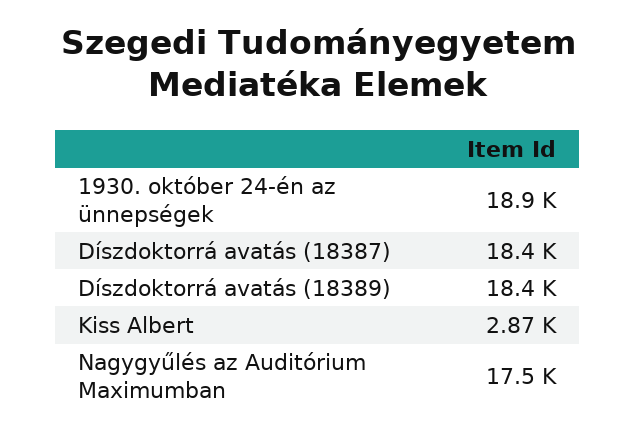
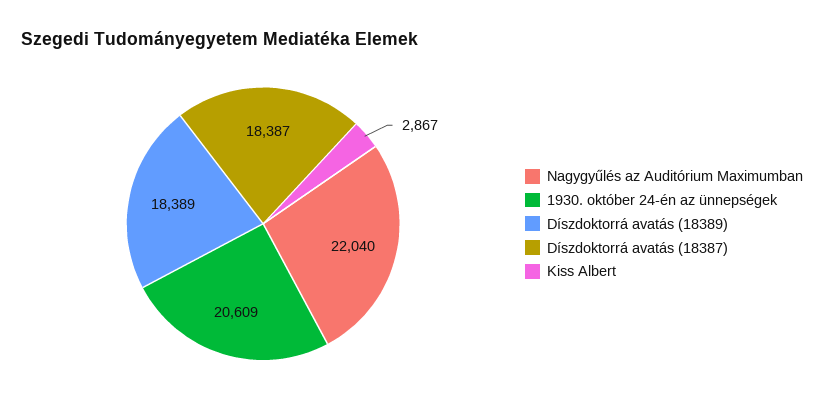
  {
-   "1930. október 24-én az ünnepségek": 18900,
+   "1930. október 24-én az ünnepségek": 20609,
    "Díszdoktorrá avatás (18387)": 18387,
    "Díszdoktorrá avatás (18389)": 18389,
    "Kiss Albert": 2867,
-   "Nagygyűlés az Auditórium Maximumban": 17500
+   "Nagygyűlés az Auditórium Maximumban": 22040
  }

